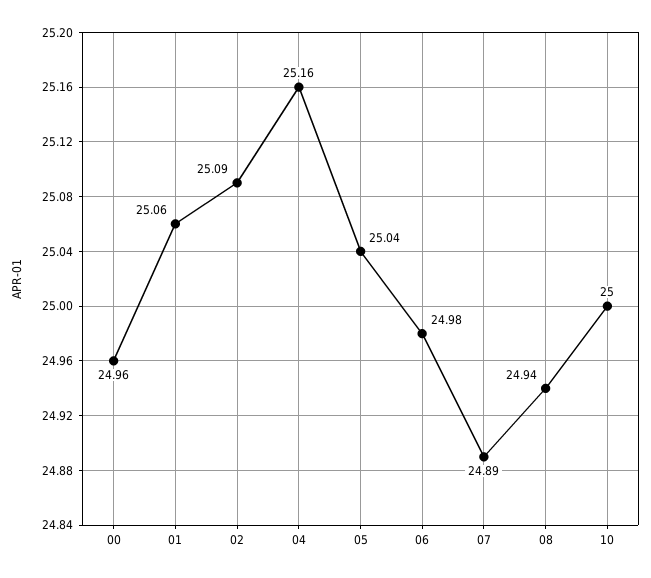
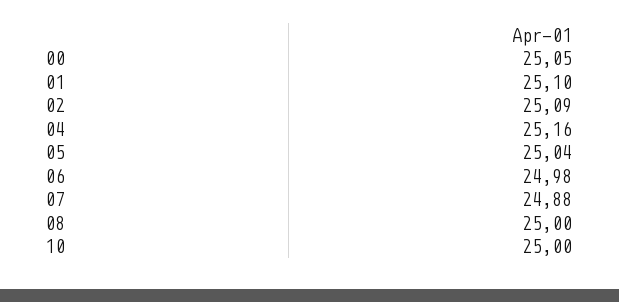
  {
-   "00": 24.96,
+   "00": 25.05,
-   "01": 25.06,
+   "01": 25.1,
    "02": 25.09,
    "04": 25.16,
    "05": 25.04,
    "06": 24.98,
-   "07": 24.89,
+   "07": 24.88,
-   "08": 24.94,
+   "08": 25,
    "10": 25
  }

